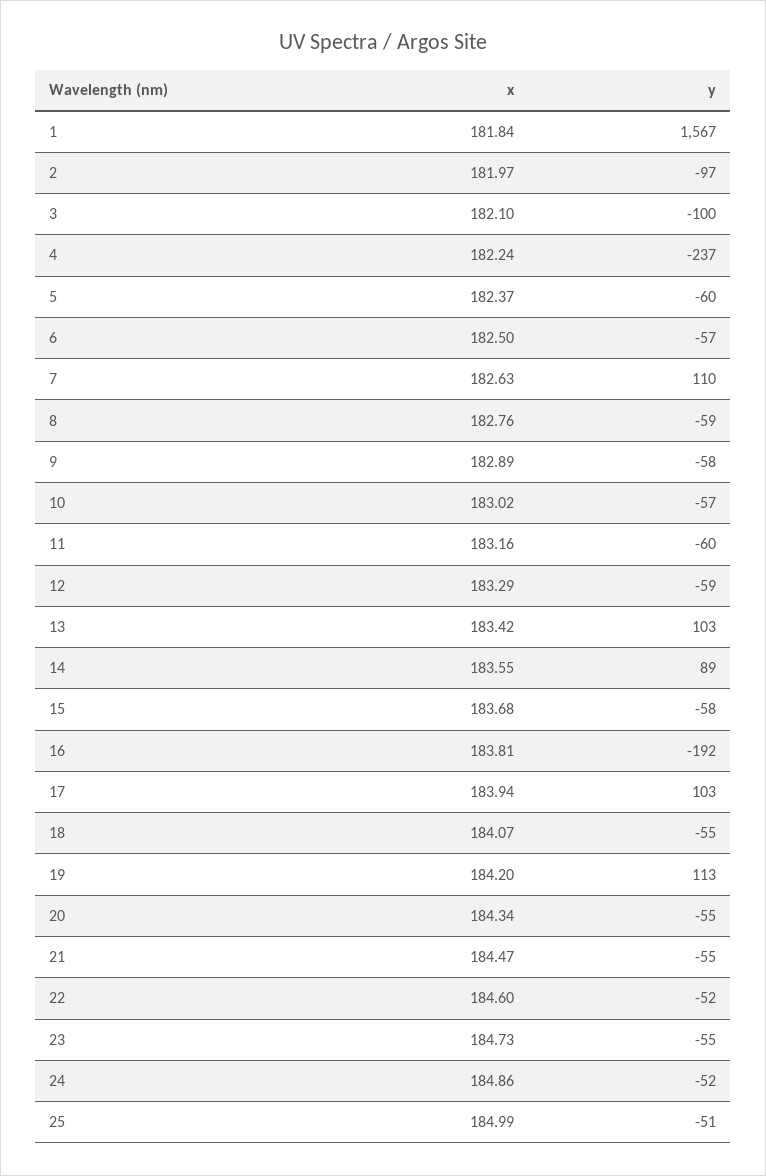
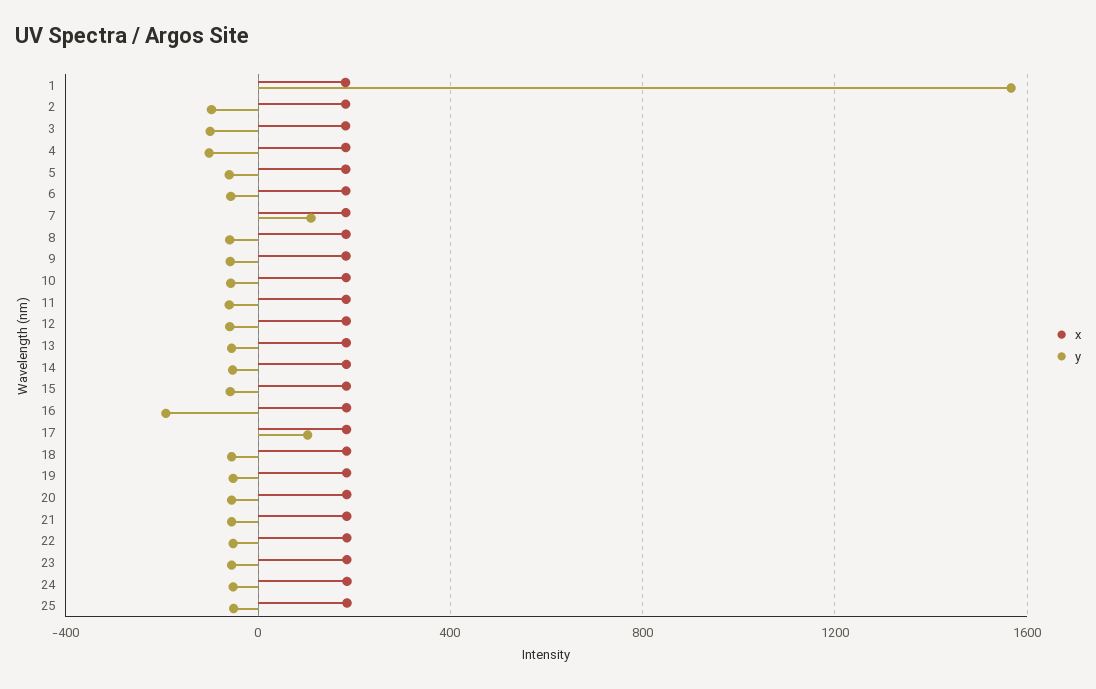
  {
    "x": {
      "1": 181.84,
      "2": 181.97,
      "3": 182.1,
      "4": 182.24,
      "5": 182.37,
      "6": 182.5,
      "7": 182.63,
      "8": 182.76,
      "9": 182.89,
      "10": 183.02,
      "11": 183.16,
      "12": 183.29,
      "13": 183.42,
      "14": 183.55,
      "15": 183.68,
      "16": 183.81,
      "17": 183.94,
      "18": 184.07,
      "19": 184.2,
      "20": 184.34,
      "21": 184.47,
      "22": 184.6,
      "23": 184.73,
      "24": 184.86,
      "25": 184.99
    },
    "y": {
      "1": 1567,
      "2": -97,
      "3": -100,
-     "4": -237,
+     "4": -100,
      "5": -60,
      "6": -57,
      "7": 110,
      "8": -59,
      "9": -58,
      "10": -57,
      "11": -60,
      "12": -59,
-     "13": 103,
+     "13": -50,
-     "14": 89,
+     "14": -50,
      "15": -58,
      "16": -192,
      "17": 103,
      "18": -55,
-     "19": 113,
+     "19": -50,
      "20": -55,
      "21": -55,
      "22": -52,
      "23": -55,
      "24": -52,
      "25": -51
    }
  }

